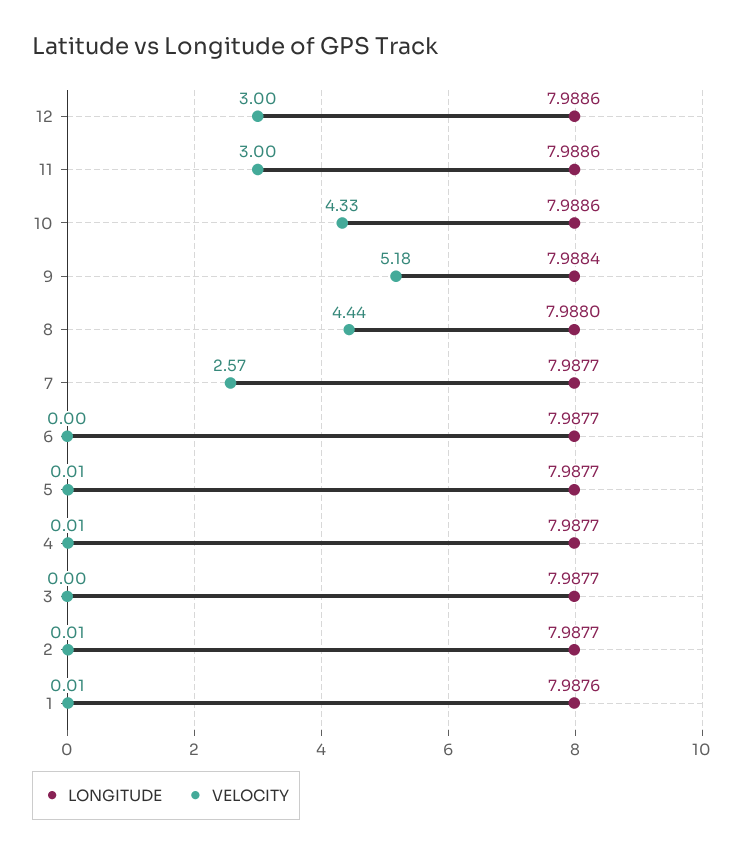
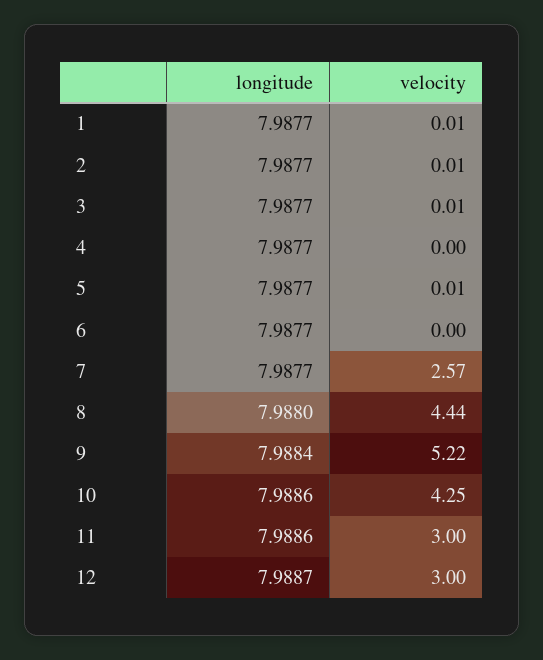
  {
    "LONGITUDE": {
-     "12": 7.9886,
+     "12": 7.9887,
      "11": 7.9886,
      "10": 7.9886,
      "9": 7.9884,
      "8": 7.988,
      "7": 7.9877,
      "6": 7.9877,
      "5": 7.9877,
      "4": 7.9877,
      "3": 7.9877,
      "2": 7.9877,
-     "1": 7.9876
+     "1": 7.9877
    },
    "VELOCITY": {
      "12": 3,
      "11": 3,
-     "10": 4.33,
+     "10": 4.25,
-     "9": 5.18,
+     "9": 5.22,
      "8": 4.44,
      "7": 2.57,
      "6": 0,
      "5": 0.01,
-     "4": 0.01,
+     "4": 0,
-     "3": 0,
+     "3": 0.01,
      "2": 0.01,
      "1": 0.01
    }
  }

